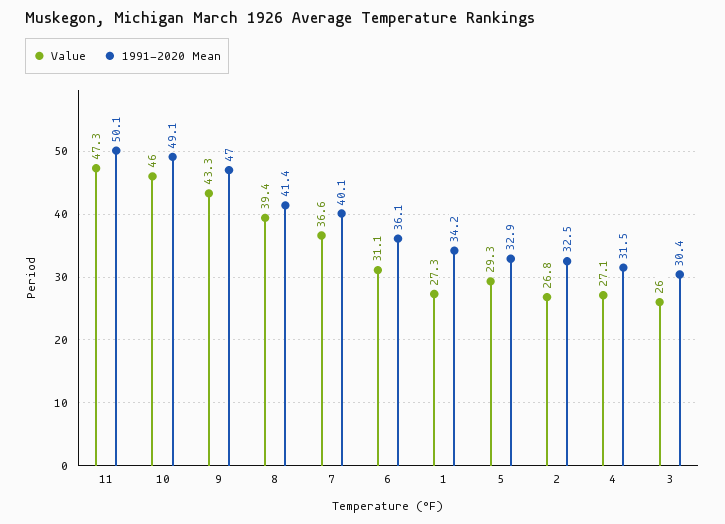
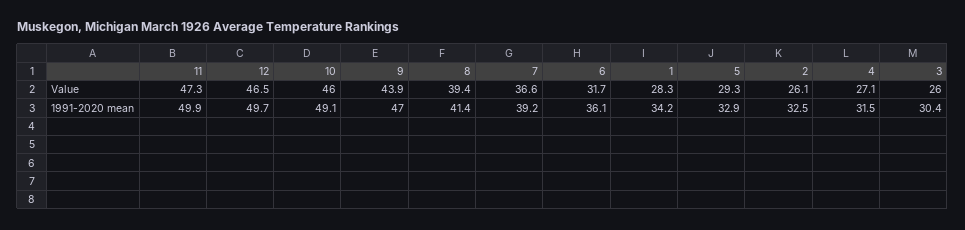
  {
    "Value": {
      "11": 47.3,
      "10": 46,
-     "9": 43.3,
+     "9": 43.9,
      "8": 39.4,
      "7": 36.6,
-     "6": 31.1,
+     "6": 31.7,
-     "1": 27.3,
+     "1": 28.3,
      "5": 29.3,
-     "2": 26.8,
+     "2": 26.1,
      "4": 27.1,
-     "3": 26
+     "3": 26,
+     "12": 46.5
    },
    "1991-2020 Mean": {
-     "11": 50.1,
+     "11": 49.9,
      "10": 49.1,
      "9": 47,
      "8": 41.4,
-     "7": 40.1,
+     "7": 39.2,
      "6": 36.1,
      "1": 34.2,
      "5": 32.9,
      "2": 32.5,
      "4": 31.5,
-     "3": 30.4
+     "3": 30.4,
+     "12": 49.7
    }
  }

